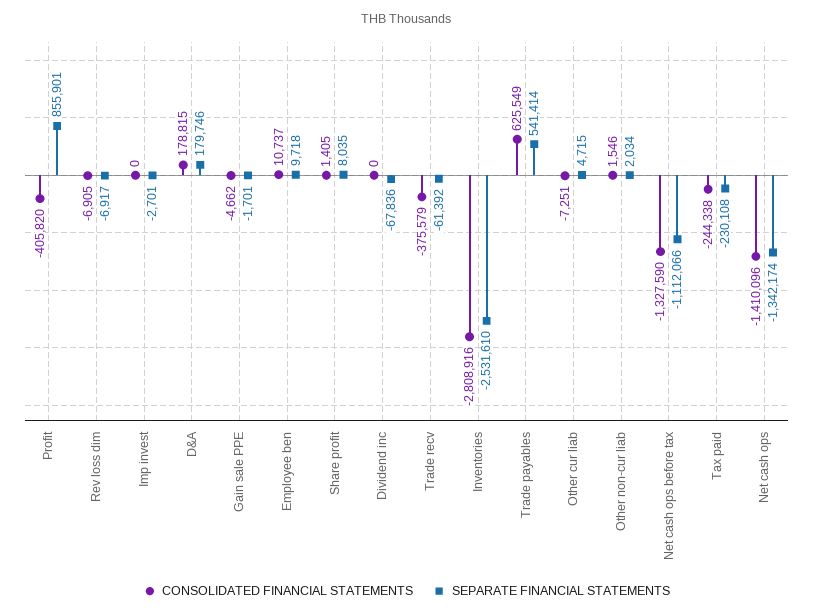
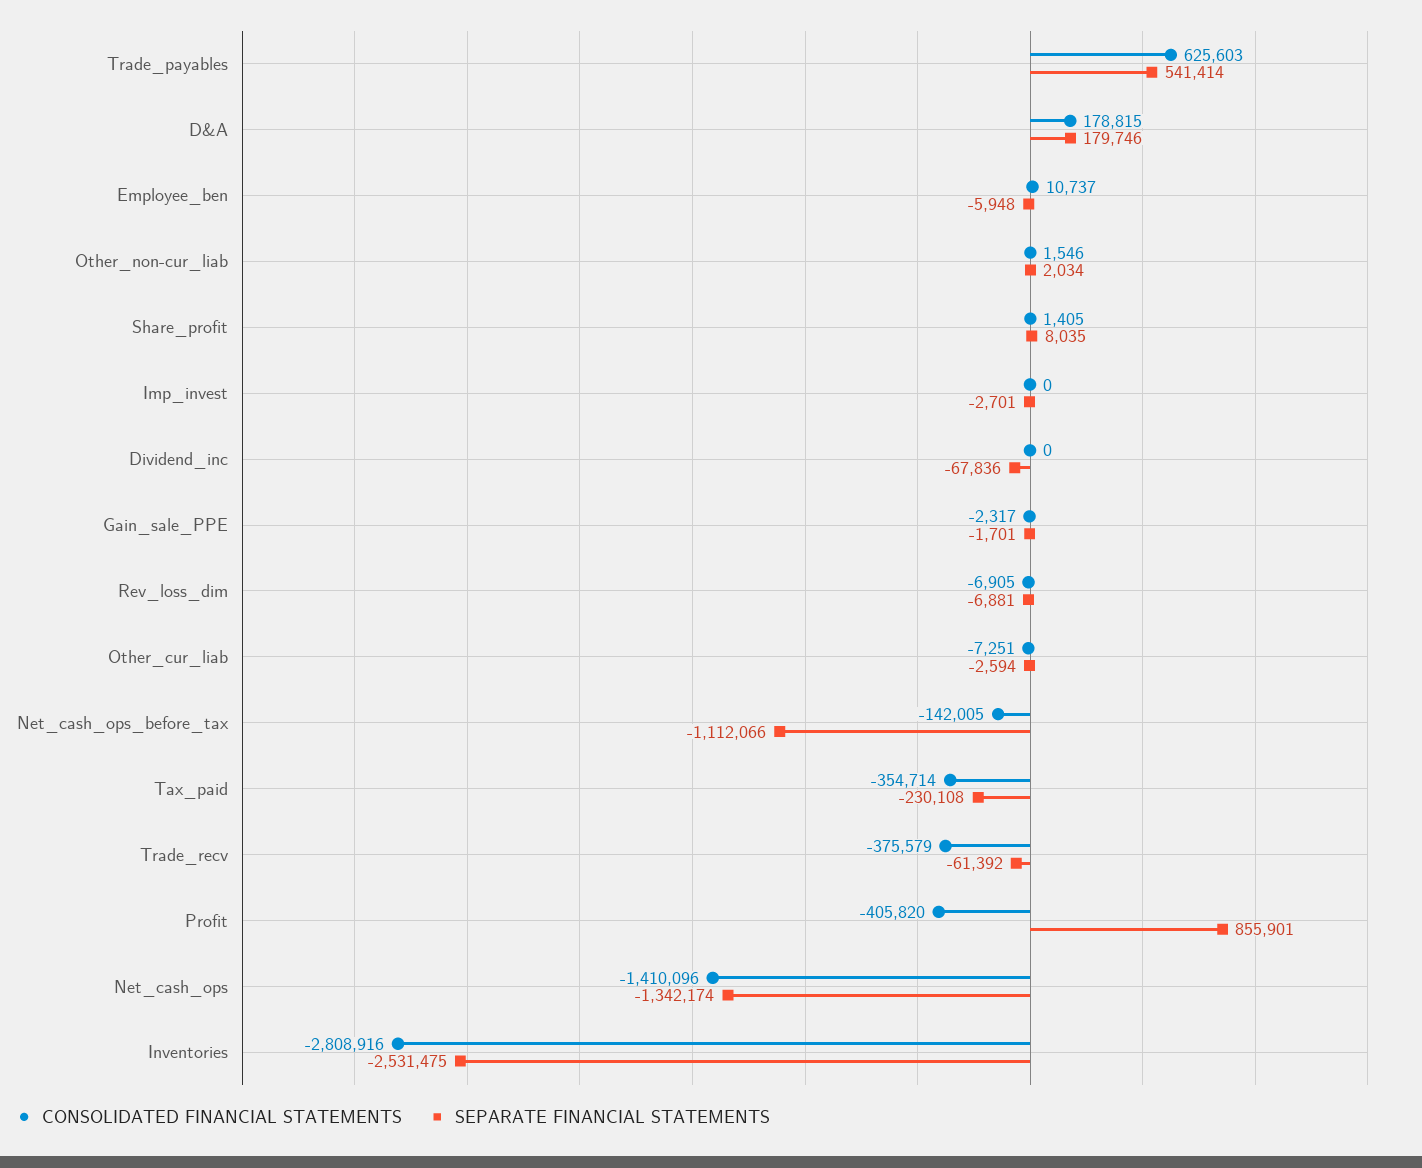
  {
    "CONSOLIDATED FINANCIAL STATEMENTS": {
      "Profit": -405820,
      "Rev loss dim": -6905,
      "Imp invest": 0,
      "D&A": 178815,
-     "Gain sale PPE": -4662,
+     "Gain sale PPE": -2317,
      "Employee ben": 10737,
      "Share profit": 1405,
      "Dividend inc": 0,
      "Trade recv": -375579,
      "Inventories": -2808916,
-     "Trade payables": 625549,
+     "Trade payables": 625603,
      "Other cur liab": -7251,
      "Other non-cur liab": 1546,
-     "Net cash ops before tax": -1327590,
+     "Net cash ops before tax": -142005,
-     "Tax paid": -244338,
+     "Tax paid": -354714,
      "Net cash ops": -1410096
    },
    "SEPARATE FINANCIAL STATEMENTS": {
      "Profit": 855901,
-     "Rev loss dim": -6917,
+     "Rev loss dim": -6881,
      "Imp invest": -2701,
      "D&A": 179746,
      "Gain sale PPE": -1701,
-     "Employee ben": 9718,
+     "Employee ben": -5948,
      "Share profit": 8035,
      "Dividend inc": -67836,
      "Trade recv": -61392,
-     "Inventories": -2531610,
+     "Inventories": -2531475,
      "Trade payables": 541414,
-     "Other cur liab": 4715,
+     "Other cur liab": -2594,
      "Other non-cur liab": 2034,
      "Net cash ops before tax": -1112066,
      "Tax paid": -230108,
      "Net cash ops": -1342174
    }
  }

